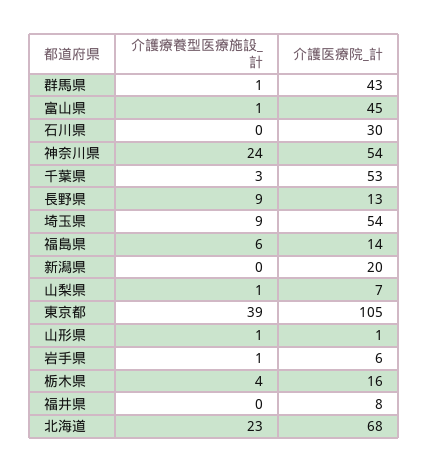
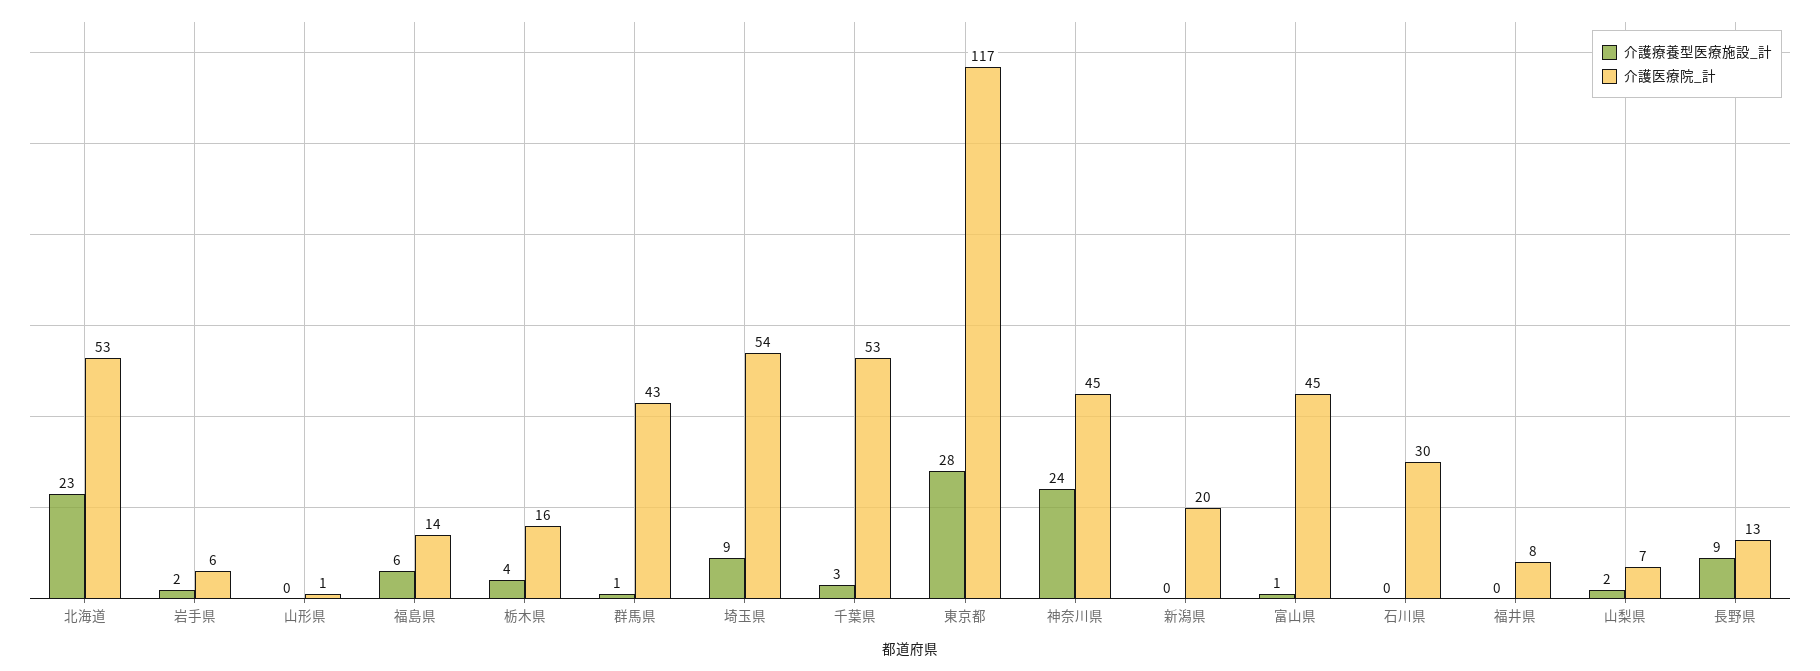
  {
    "介護療養型医療施設_計": {
      "群馬県": 1,
      "富山県": 1,
      "石川県": 0,
      "神奈川県": 24,
      "千葉県": 3,
      "長野県": 9,
      "埼玉県": 9,
      "福島県": 6,
      "新潟県": 0,
-     "山梨県": 1,
+     "山梨県": 2,
-     "東京都": 39,
+     "東京都": 28,
-     "山形県": 1,
+     "山形県": 0,
-     "岩手県": 1,
+     "岩手県": 2,
      "栃木県": 4,
      "福井県": 0,
      "北海道": 23
    },
    "介護医療院_計": {
      "群馬県": 43,
      "富山県": 45,
      "石川県": 30,
-     "神奈川県": 54,
+     "神奈川県": 45,
      "千葉県": 53,
      "長野県": 13,
      "埼玉県": 54,
      "福島県": 14,
      "新潟県": 20,
      "山梨県": 7,
-     "東京都": 105,
+     "東京都": 117,
      "山形県": 1,
      "岩手県": 6,
      "栃木県": 16,
      "福井県": 8,
-     "北海道": 68
+     "北海道": 53
    }
  }

